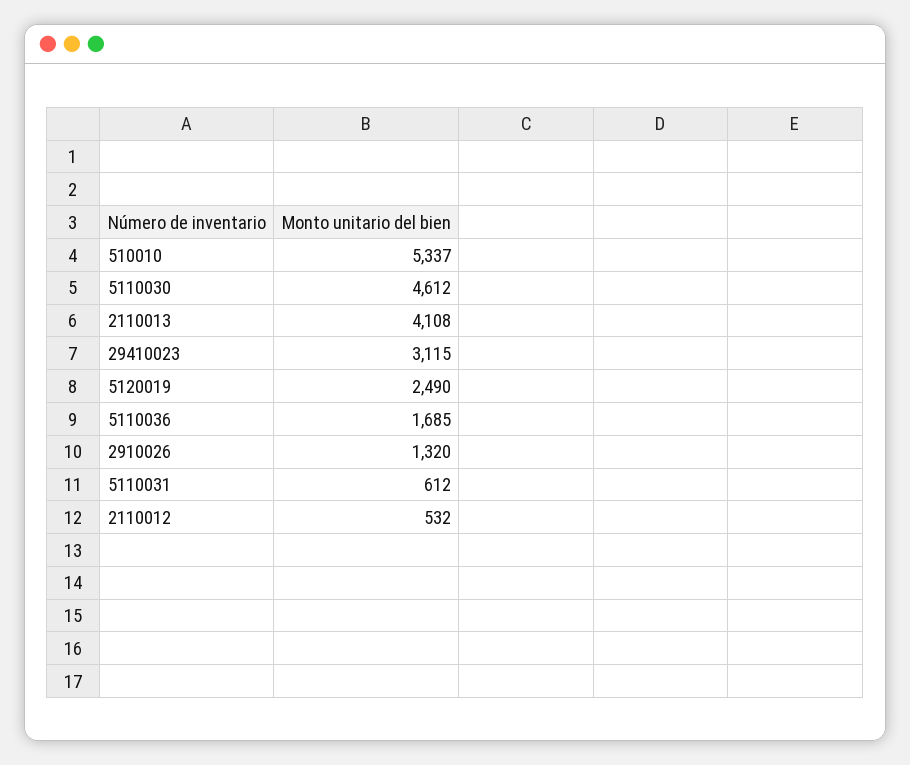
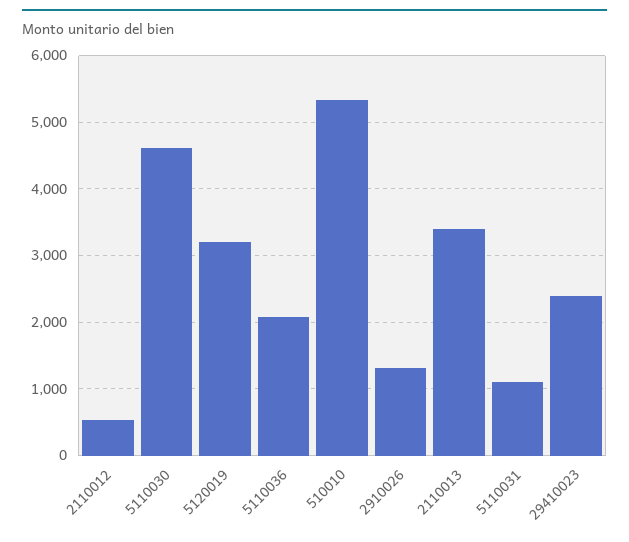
  {
    "510010": 5337,
    "5110030": 4612,
-   "2110013": 4108,
+   "2110013": 3400,
-   "29410023": 3115,
+   "29410023": 2400,
-   "5120019": 2490,
+   "5120019": 3200,
-   "5110036": 1685,
+   "5110036": 2100,
    "2910026": 1320,
-   "5110031": 612,
+   "5110031": 1100,
    "2110012": 532
  }

